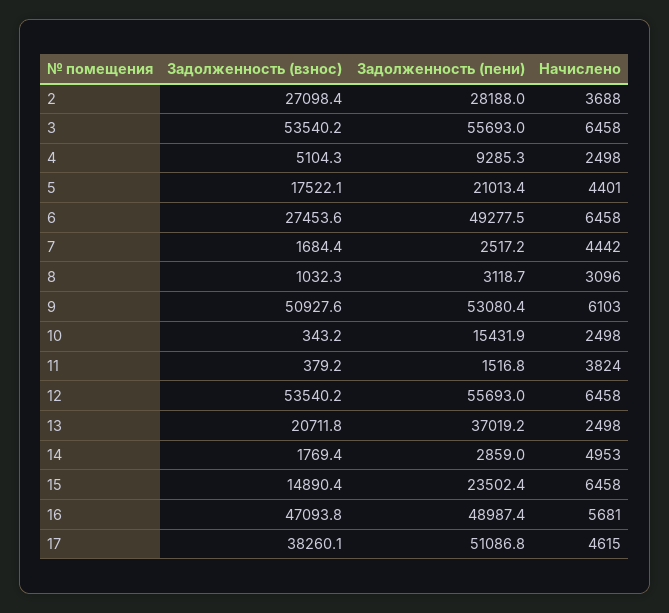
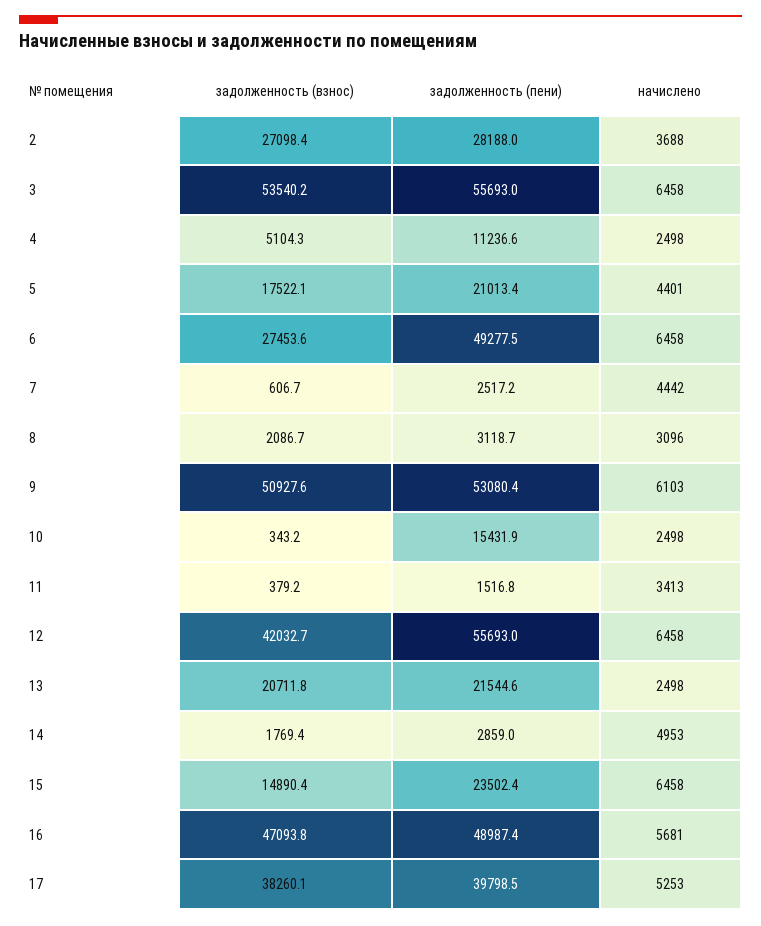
  {
    "Задолженность (взнос)": {
      "2": 27098.4,
      "3": 53540.2,
      "4": 5104.3,
      "5": 17522.1,
      "6": 27453.6,
-     "7": 1684.4,
+     "7": 606.7,
-     "8": 1032.3,
+     "8": 2086.7,
      "9": 50927.6,
      "10": 343.2,
      "11": 379.2,
-     "12": 53540.2,
+     "12": 42032.7,
      "13": 20711.8,
      "14": 1769.4,
      "15": 14890.4,
      "16": 47093.8,
      "17": 38260.1
    },
    "Задолженность (пени)": {
      "2": 28188,
      "3": 55693,
-     "4": 9285.3,
+     "4": 11236.6,
      "5": 21013.4,
      "6": 49277.5,
      "7": 2517.2,
      "8": 3118.7,
      "9": 53080.4,
      "10": 15431.9,
      "11": 1516.8,
      "12": 55693,
-     "13": 37019.2,
+     "13": 21544.6,
      "14": 2859,
      "15": 23502.4,
      "16": 48987.4,
-     "17": 51086.8
+     "17": 39798.5
    },
    "Начислено": {
      "2": 3688,
      "3": 6458,
      "4": 2498,
      "5": 4401,
      "6": 6458,
      "7": 4442,
      "8": 3096,
      "9": 6103,
      "10": 2498,
-     "11": 3824,
+     "11": 3413,
      "12": 6458,
      "13": 2498,
      "14": 4953,
      "15": 6458,
      "16": 5681,
-     "17": 4615
+     "17": 5253
    }
  }

